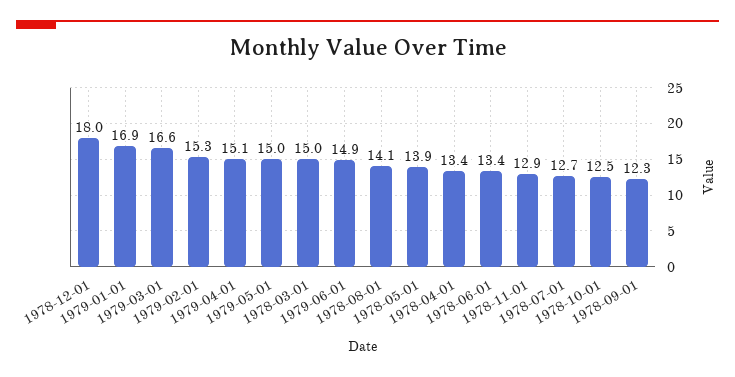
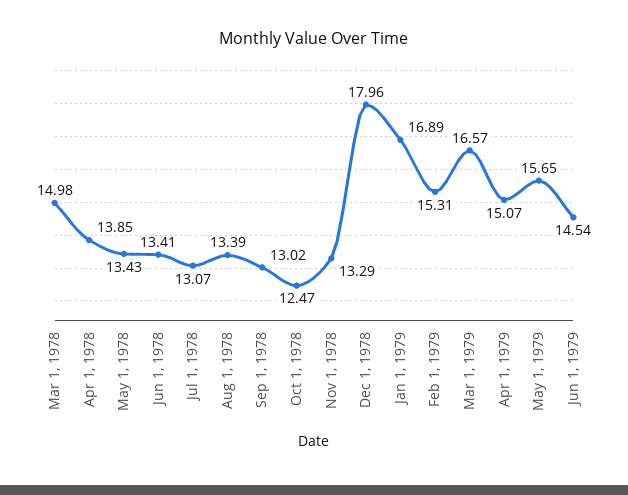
  {
    "1978-12-01": 17.96,
    "1979-01-01": 16.89,
    "1979-03-01": 16.57,
    "1979-02-01": 15.31,
    "1979-04-01": 15.07,
-   "1979-05-01": 15,
+   "1979-05-01": 15.65,
    "1978-03-01": 14.98,
-   "1979-06-01": 14.9,
+   "1979-06-01": 14.54,
-   "1978-08-01": 14.1,
+   "1978-08-01": 13.39,
-   "1978-05-01": 13.9,
+   "1978-05-01": 13.43,
-   "1978-04-01": 13.4,
+   "1978-04-01": 13.85,
    "1978-06-01": 13.41,
-   "1978-11-01": 12.9,
+   "1978-11-01": 13.29,
-   "1978-07-01": 12.7,
+   "1978-07-01": 13.07,
    "1978-10-01": 12.47,
-   "1978-09-01": 12.3
+   "1978-09-01": 13.02
  }

